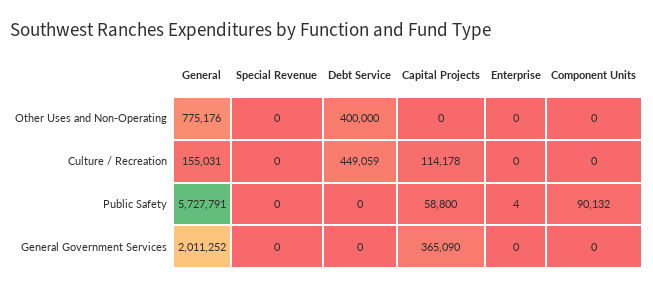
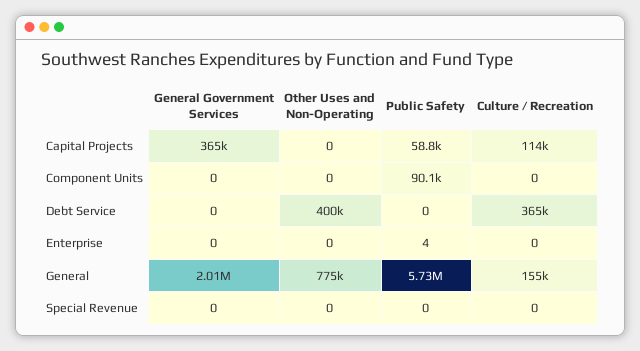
  {
    "General": {
      "Other Uses and Non-Operating": 775176,
      "Culture / Recreation": 155031,
      "Public Safety": 5727791,
      "General Government Services": 2011252
    },
    "Special Revenue": {
      "Other Uses and Non-Operating": 0,
      "Culture / Recreation": 0,
      "Public Safety": 0,
      "General Government Services": 0
    },
    "Debt Service": {
      "Other Uses and Non-Operating": 400000,
-     "Culture / Recreation": 449059,
+     "Culture / Recreation": 365000,
      "Public Safety": 0,
      "General Government Services": 0
    },
    "Capital Projects": {
      "Other Uses and Non-Operating": 0,
      "Culture / Recreation": 114178,
      "Public Safety": 58800,
      "General Government Services": 365090
    },
    "Enterprise": {
      "Other Uses and Non-Operating": 0,
      "Culture / Recreation": 0,
      "Public Safety": 4,
      "General Government Services": 0
    },
    "Component Units": {
      "Other Uses and Non-Operating": 0,
      "Culture / Recreation": 0,
      "Public Safety": 90132,
      "General Government Services": 0
    }
  }

